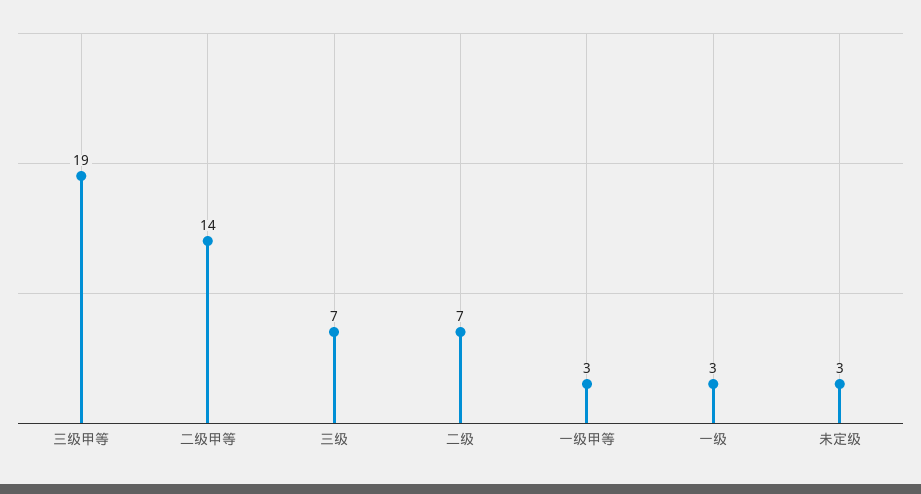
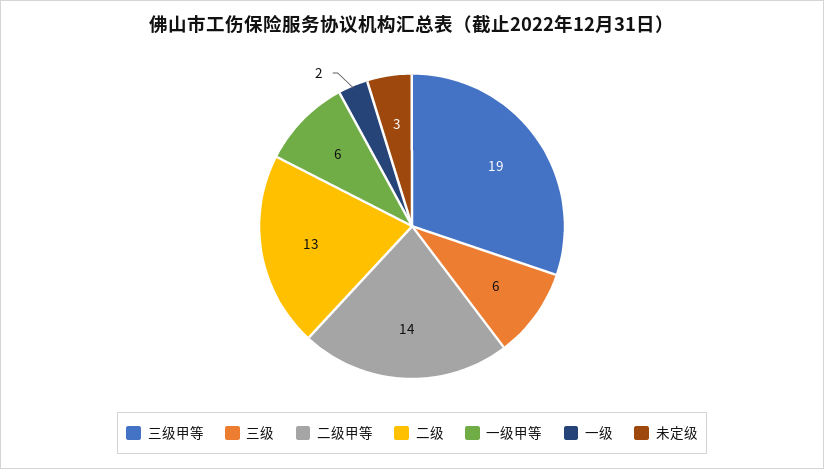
  {
    "三级甲等": 19,
    "二级甲等": 14,
-   "三级": 7,
+   "三级": 6,
-   "二级": 7,
+   "二级": 13,
-   "一级甲等": 3,
+   "一级甲等": 6,
-   "一级": 3,
+   "一级": 2,
    "未定级": 3
  }

